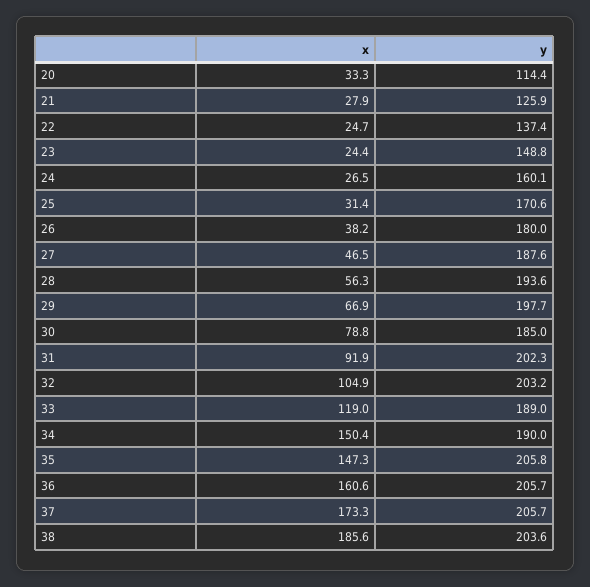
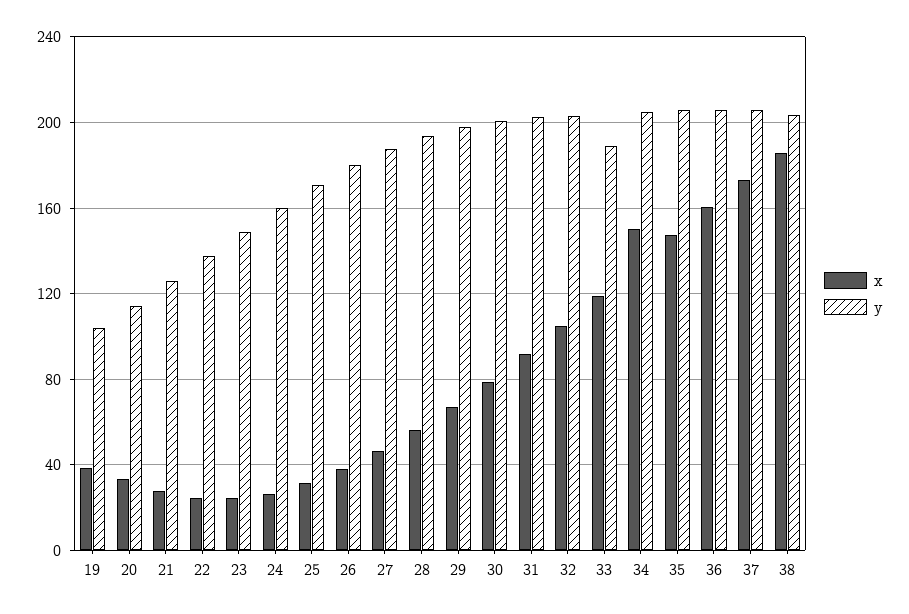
  {
    "x": {
      "20": 33.3,
      "21": 27.9,
      "22": 24.7,
      "23": 24.4,
      "24": 26.5,
      "25": 31.4,
      "26": 38.2,
      "27": 46.5,
      "28": 56.3,
      "29": 66.9,
      "30": 78.8,
      "31": 91.9,
      "32": 104.9,
      "33": 119,
      "34": 150.4,
      "35": 147.3,
      "36": 160.6,
      "37": 173.3,
-     "38": 185.6
+     "38": 185.6,
+     "19": 40
    },
    "y": {
      "20": 114.4,
      "21": 125.9,
      "22": 137.4,
      "23": 148.8,
      "24": 160.1,
      "25": 170.6,
      "26": 180,
      "27": 187.6,
      "28": 193.6,
      "29": 197.7,
-     "30": 185,
+     "30": 200,
      "31": 202.3,
      "32": 203.2,
      "33": 189,
-     "34": 190,
+     "34": 205,
      "35": 205.8,
      "36": 205.7,
      "37": 205.7,
-     "38": 203.6
+     "38": 203.6,
+     "19": 105
    }
  }

